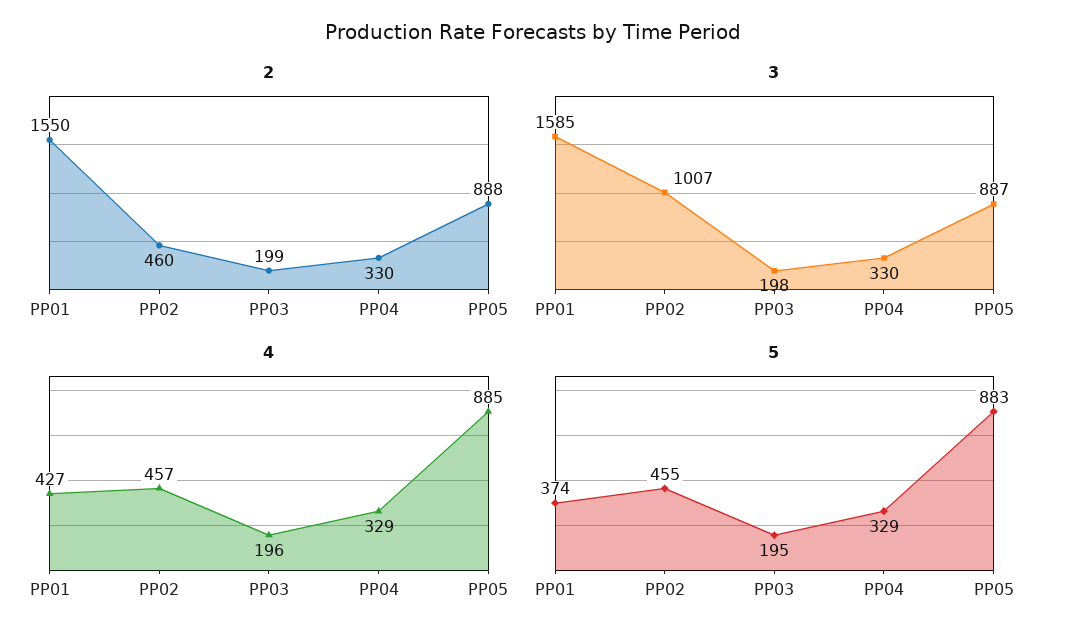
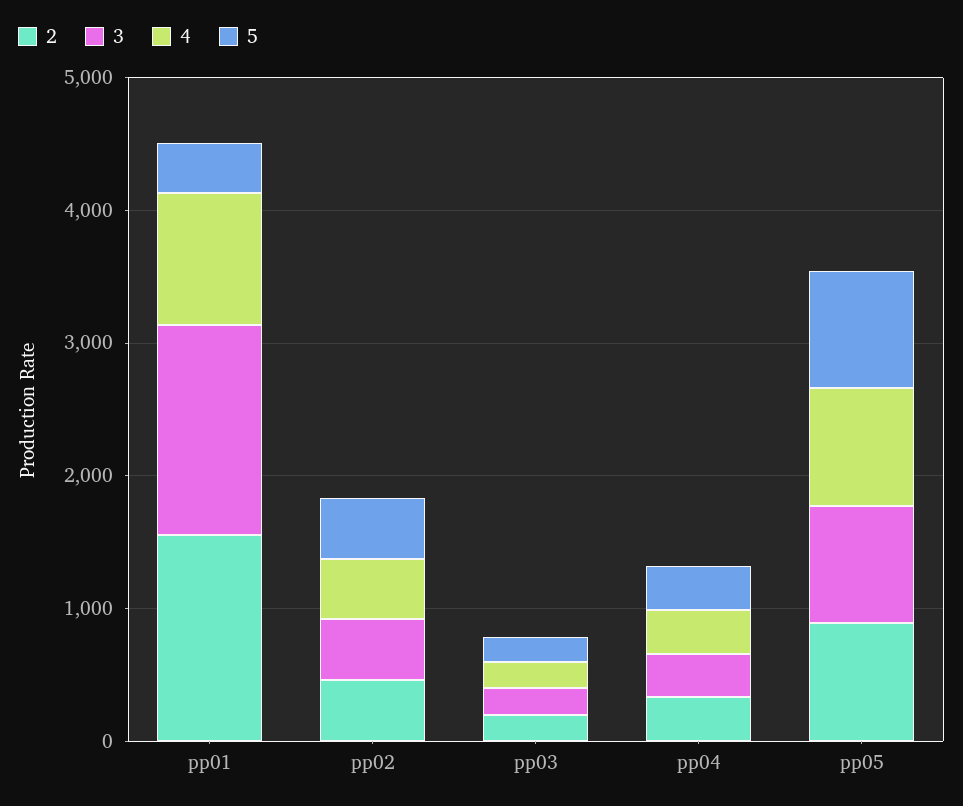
  {
    "2": {
      "PP01": 1550,
      "PP02": 460,
      "PP03": 199,
      "PP04": 330,
      "PP05": 888
    },
    "3": {
      "PP01": 1585,
-     "PP02": 1007,
+     "PP02": 400,
      "PP03": 198,
      "PP04": 330,
      "PP05": 887
    },
    "4": {
-     "PP01": 427,
+     "PP01": 1000,
      "PP02": 457,
      "PP03": 196,
      "PP04": 329,
      "PP05": 885
    },
    "5": {
      "PP01": 374,
      "PP02": 455,
      "PP03": 195,
      "PP04": 329,
      "PP05": 883
    }
  }

